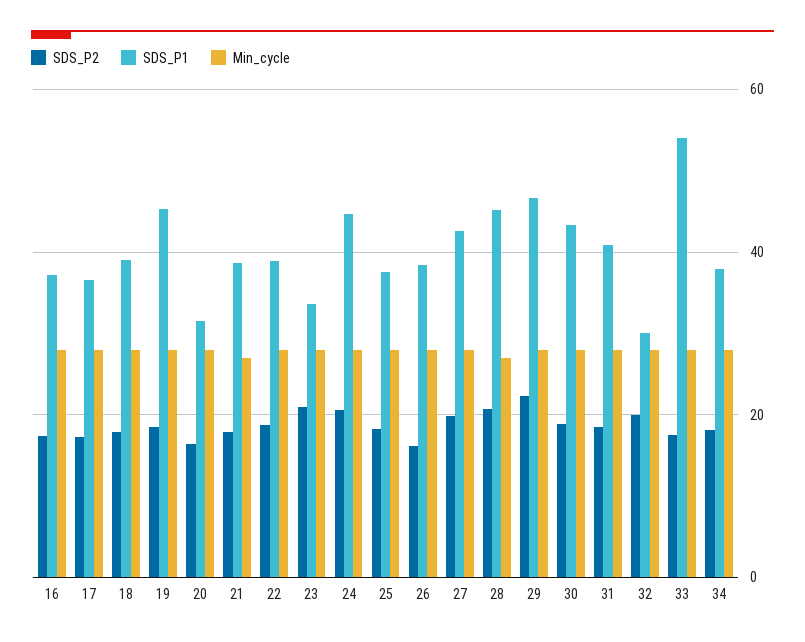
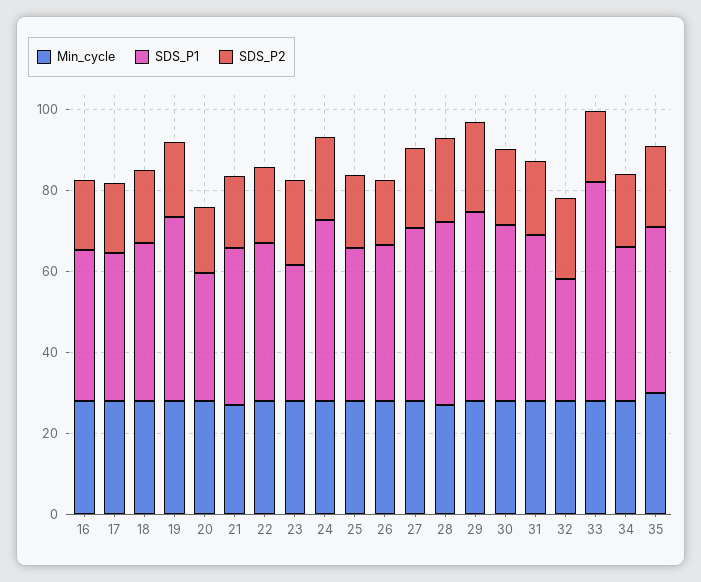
  {
    "SDS_P2": {
      "16": 18,
      "17": 18,
      "18": 18,
      "19": 18,
      "20": 16,
      "21": 18,
      "22": 18,
      "23": 20,
      "24": 20,
      "25": 18,
      "26": 16,
      "27": 20,
      "28": 20,
      "29": 22,
      "30": 18,
      "31": 18,
      "32": 20,
      "33": 18,
-     "34": 18
+     "34": 18,
+     "35": 20
    },
    "SDS_P1": {
      "16": 38,
      "17": 36,
      "18": 40,
      "19": 46,
      "20": 32,
      "21": 38,
      "22": 38,
      "23": 34,
      "24": 44,
      "25": 38,
      "26": 38,
      "27": 42,
      "28": 46,
      "29": 46,
      "30": 44,
      "31": 40,
      "32": 30,
      "33": 54,
-     "34": 38
+     "34": 38,
+     "35": 40
    },
    "Min_cycle": {
      "16": 28,
      "17": 28,
      "18": 28,
      "19": 28,
      "20": 28,
      "21": 28,
      "22": 28,
      "23": 28,
      "24": 28,
      "25": 28,
      "26": 28,
      "27": 28,
      "28": 28,
      "29": 28,
      "30": 28,
      "31": 28,
      "32": 28,
      "33": 28,
-     "34": 28
+     "34": 28,
+     "35": 30
    }
  }

